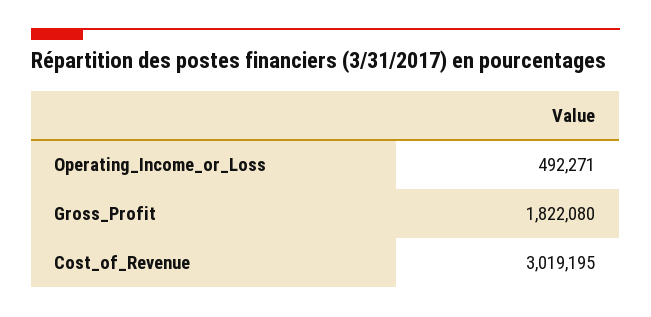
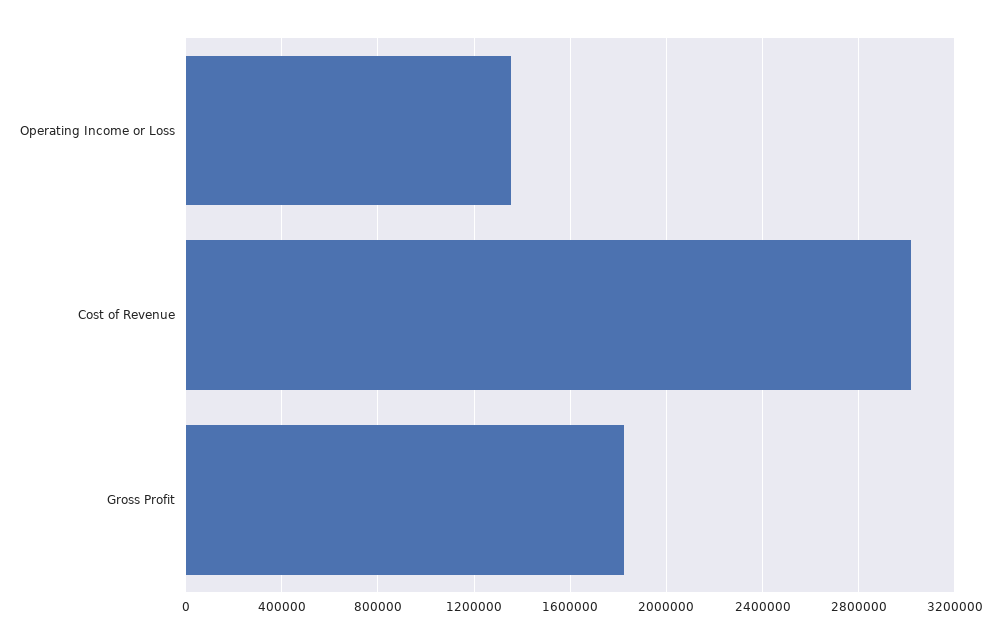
  {
-   "Operating_Income_or_Loss": 492271,
+   "Operating_Income_or_Loss": 1350000,
    "Gross_Profit": 1822080,
    "Cost_of_Revenue": 3019195
  }

